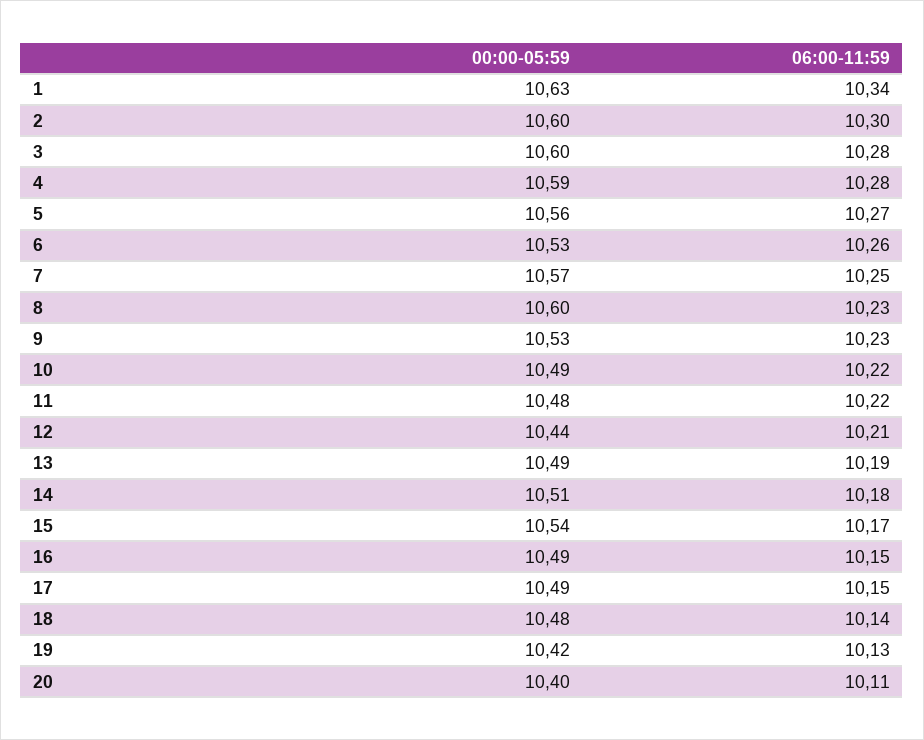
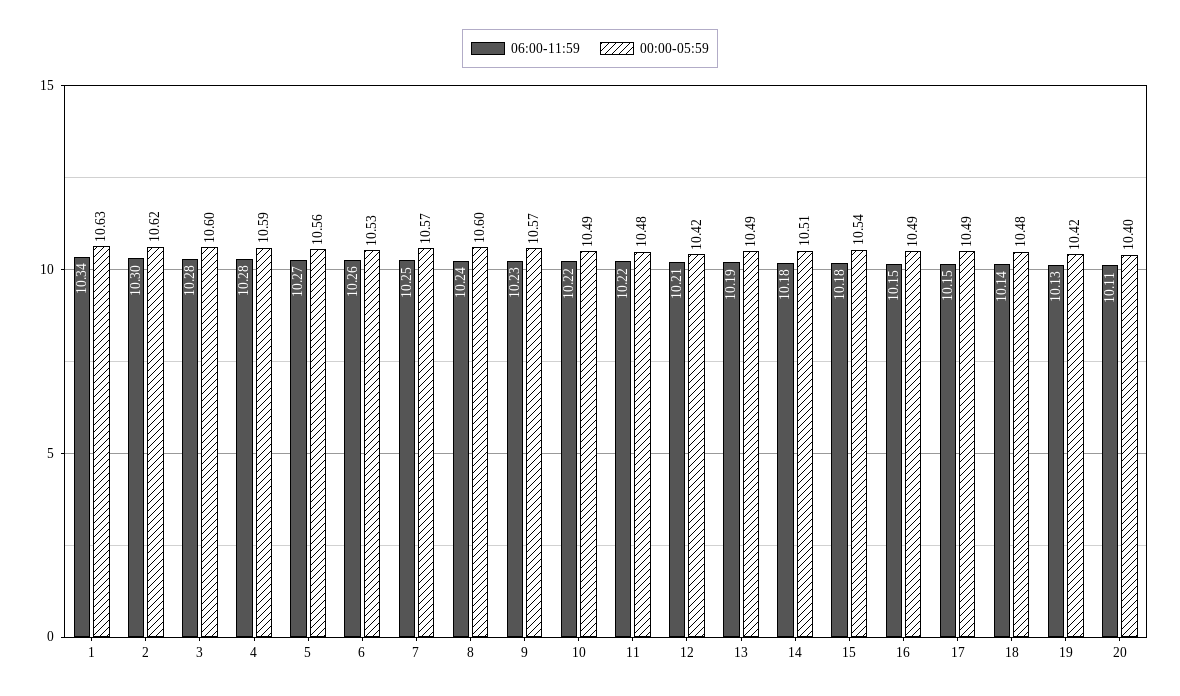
  {
    "00:00-05:59": {
      "1": 10.63,
-     "2": 10.6,
+     "2": 10.62,
      "3": 10.6,
      "4": 10.59,
      "5": 10.56,
      "6": 10.53,
      "7": 10.57,
      "8": 10.6,
-     "9": 10.53,
+     "9": 10.57,
      "10": 10.49,
      "11": 10.48,
-     "12": 10.44,
+     "12": 10.42,
      "13": 10.49,
      "14": 10.51,
      "15": 10.54,
      "16": 10.49,
      "17": 10.49,
      "18": 10.48,
      "19": 10.42,
      "20": 10.4
    },
    "06:00-11:59": {
      "1": 10.34,
      "2": 10.3,
      "3": 10.28,
      "4": 10.28,
      "5": 10.27,
      "6": 10.26,
      "7": 10.25,
-     "8": 10.23,
+     "8": 10.24,
      "9": 10.23,
      "10": 10.22,
      "11": 10.22,
      "12": 10.21,
      "13": 10.19,
      "14": 10.18,
-     "15": 10.17,
+     "15": 10.18,
      "16": 10.15,
      "17": 10.15,
      "18": 10.14,
      "19": 10.13,
      "20": 10.11
    }
  }

